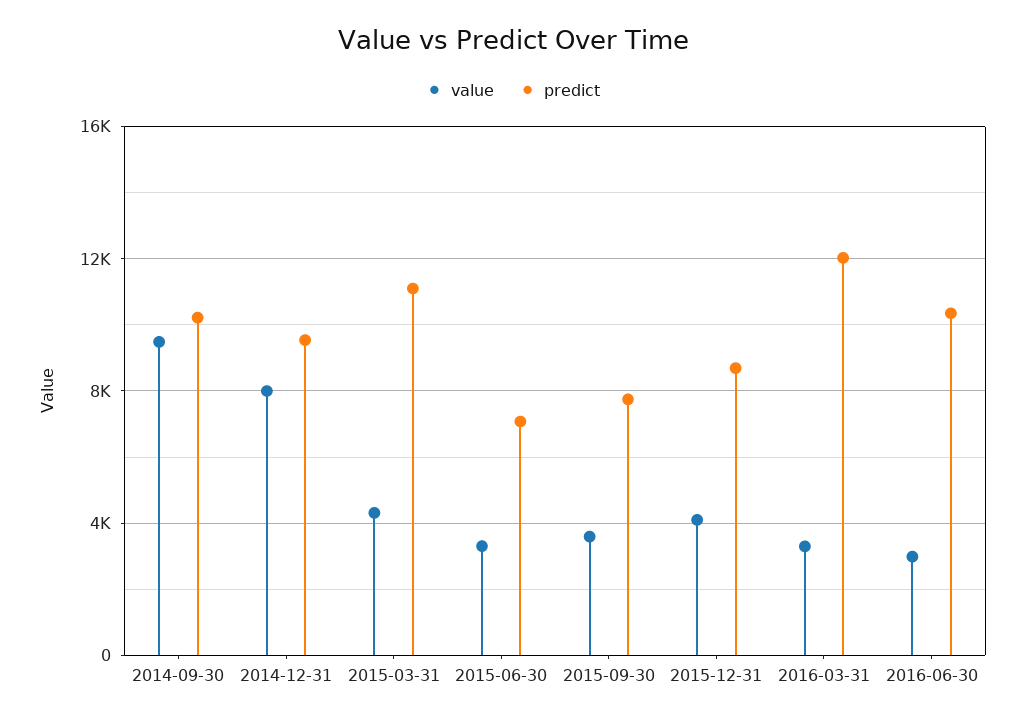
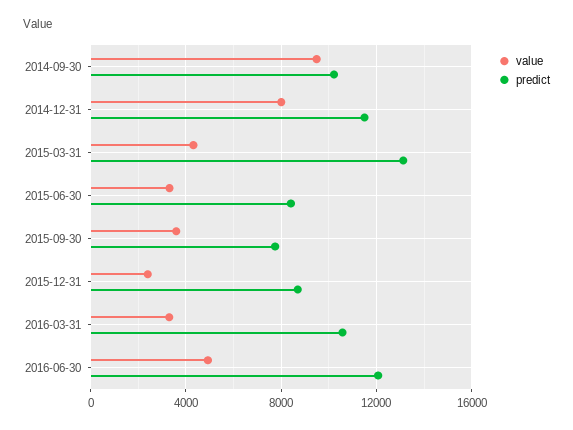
  {
    "value": {
      "2014-09-30": 9500,
      "2014-12-31": 8000,
      "2015-03-31": 4500,
      "2015-06-30": 3500,
      "2015-09-30": 3500,
-     "2015-12-31": 4000,
+     "2015-12-31": 2500,
      "2016-03-31": 3500,
-     "2016-06-30": 3000
+     "2016-06-30": 5000
    },
    "predict": {
      "2014-09-30": 10000,
-     "2014-12-31": 9500,
+     "2014-12-31": 11500,
-     "2015-03-31": 11000,
+     "2015-03-31": 13000,
-     "2015-06-30": 7000,
+     "2015-06-30": 8500,
      "2015-09-30": 7500,
      "2015-12-31": 8500,
-     "2016-03-31": 12000,
+     "2016-03-31": 10500,
-     "2016-06-30": 10500
+     "2016-06-30": 12000
    }
  }

